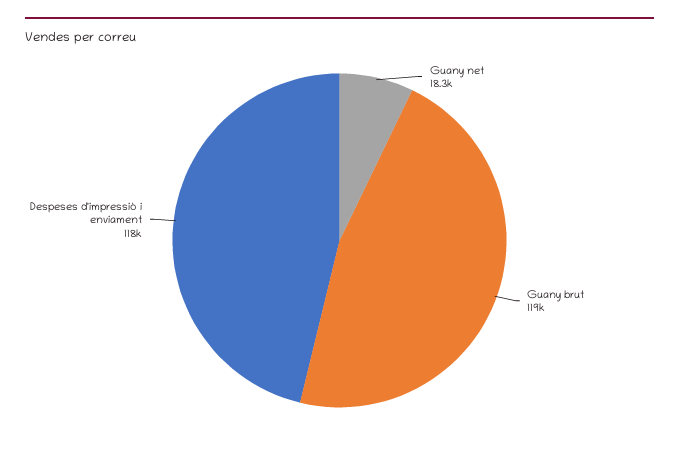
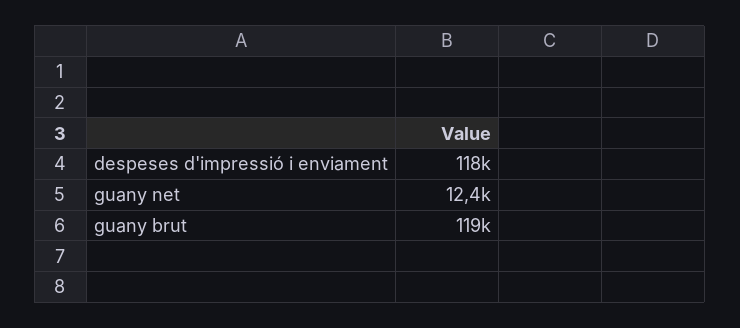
  {
-   "Guany net": 18300,
+   "Guany net": 12400,
    "Guany brut": 119000,
    "Despeses d'impressió i enviament": 118000
  }

